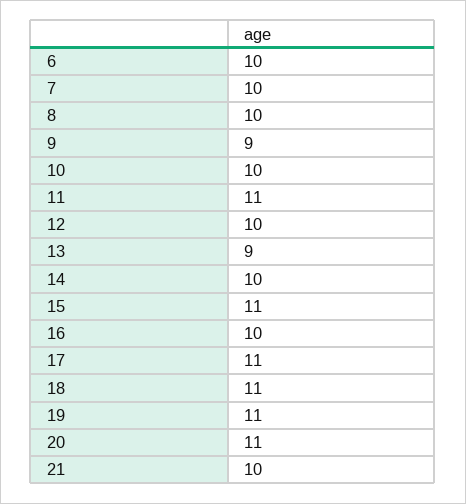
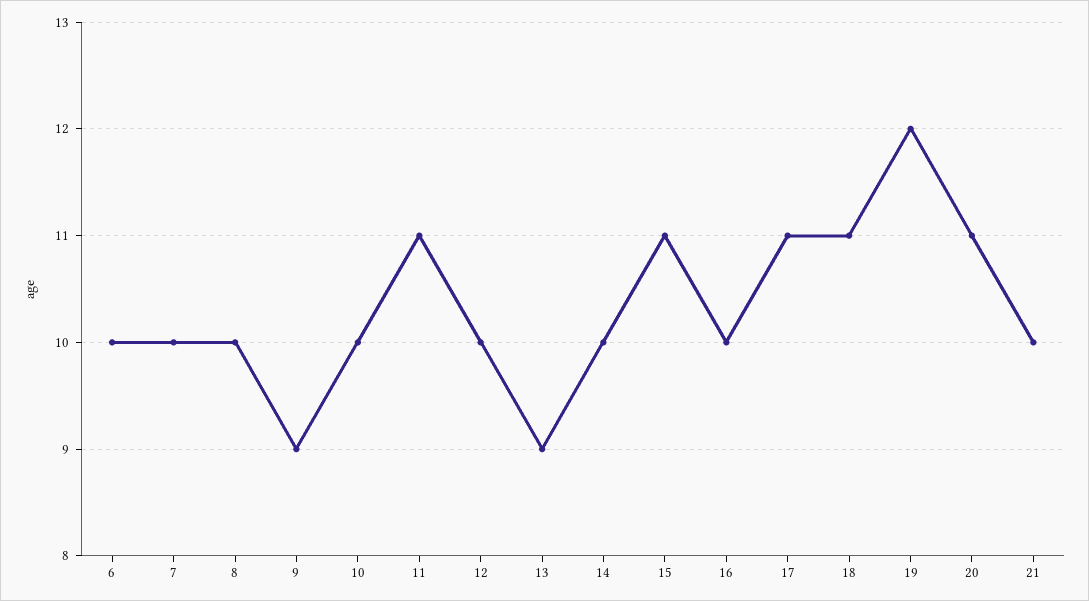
  {
    "6": 10,
    "7": 10,
    "8": 10,
    "9": 9,
    "10": 10,
    "11": 11,
    "12": 10,
    "13": 9,
    "14": 10,
    "15": 11,
    "16": 10,
    "17": 11,
    "18": 11,
-   "19": 11,
+   "19": 12,
    "20": 11,
    "21": 10
  }

